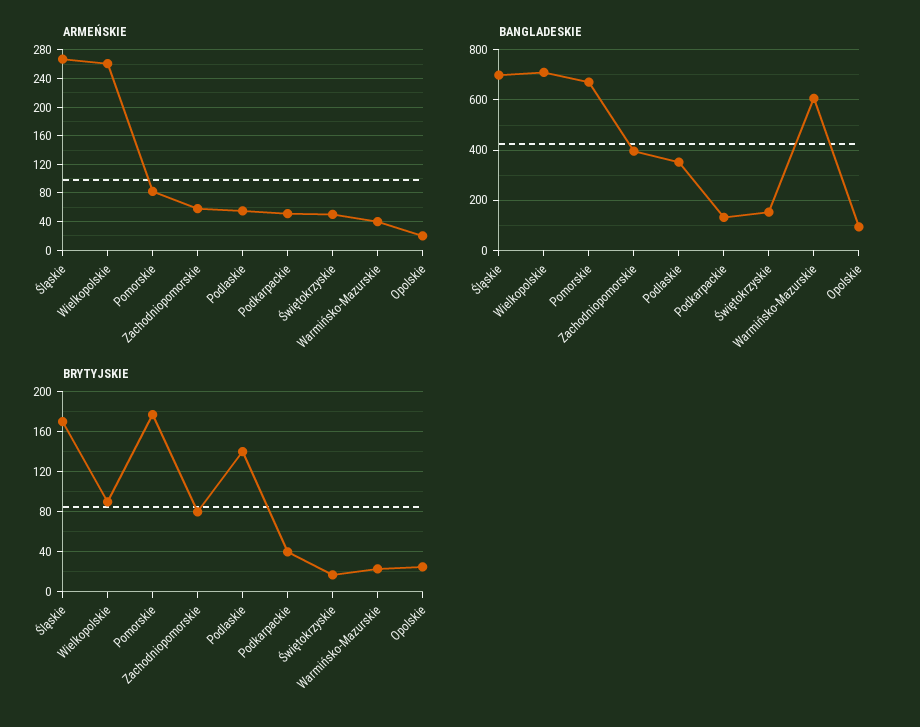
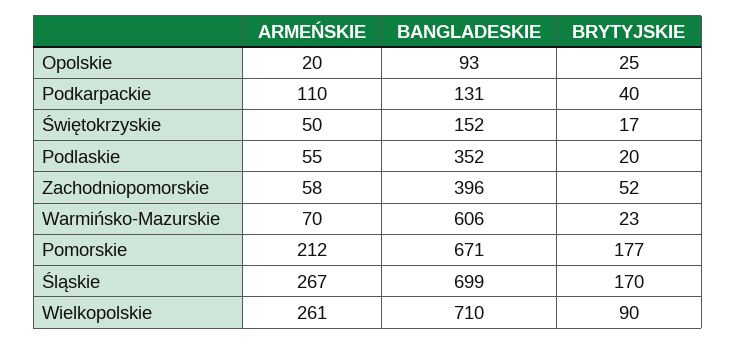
  {
    "ARMEŃSKIE": {
      "Śląskie": 267,
      "Wielkopolskie": 261,
-     "Pomorskie": 80,
+     "Pomorskie": 212,
      "Zachodniopomorskie": 58,
      "Podlaskie": 55,
-     "Podkarpackie": 50,
+     "Podkarpackie": 110,
      "Świętokrzyskie": 50,
-     "Warmińsko-Mazurskie": 40,
+     "Warmińsko-Mazurskie": 70,
      "Opolskie": 20
    },
    "BANGLADESKIE": {
      "Śląskie": 699,
      "Wielkopolskie": 710,
      "Pomorskie": 671,
      "Zachodniopomorskie": 396,
      "Podlaskie": 352,
      "Podkarpackie": 131,
      "Świętokrzyskie": 152,
      "Warmińsko-Mazurskie": 606,
      "Opolskie": 93
    },
    "BRYTYJSKIE": {
      "Śląskie": 170,
      "Wielkopolskie": 90,
      "Pomorskie": 177,
-     "Zachodniopomorskie": 80,
+     "Zachodniopomorskie": 52,
-     "Podlaskie": 140,
+     "Podlaskie": 20,
      "Podkarpackie": 40,
      "Świętokrzyskie": 17,
      "Warmińsko-Mazurskie": 23,
      "Opolskie": 25
    }
  }

